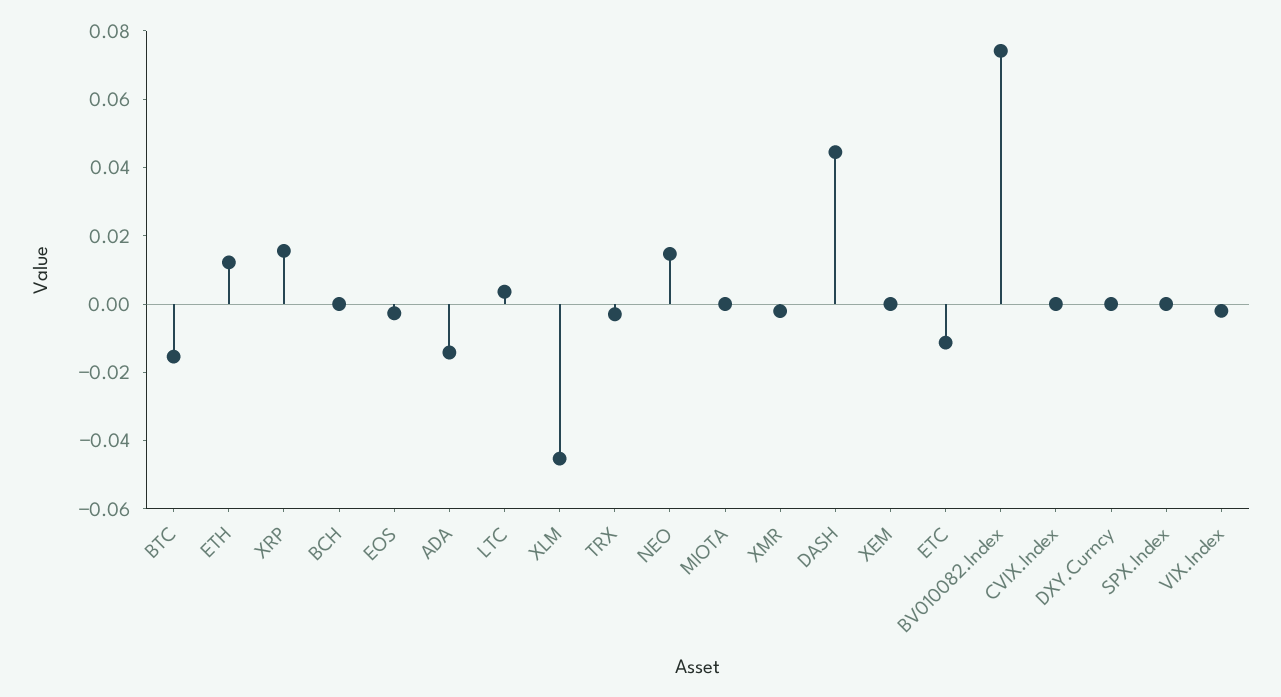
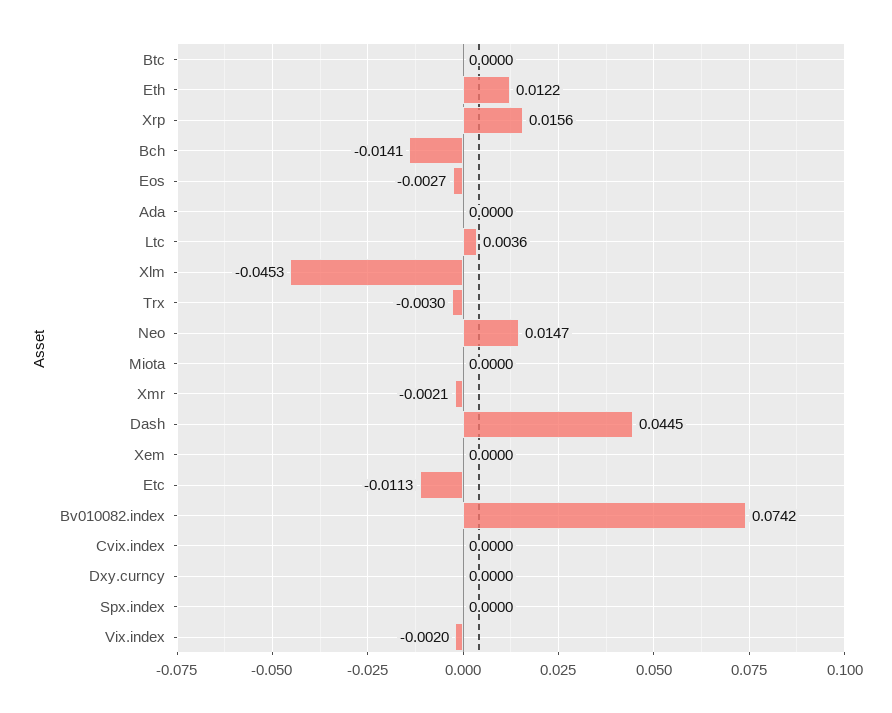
  {
-   "BTC": -0.015,
+   "BTC": 0,
    "ETH": 0.0122,
    "XRP": 0.0156,
-   "BCH": 0,
+   "BCH": -0.0141,
    "EOS": -0.0027,
-   "ADA": -0.015,
+   "ADA": 0,
    "LTC": 0.0036,
    "XLM": -0.0453,
    "TRX": -0.003,
    "NEO": 0.0147,
    "MIOTA": 0,
    "XMR": -0.0021,
    "DASH": 0.0445,
    "XEM": 0,
    "ETC": -0.0113,
    "BV010082.Index": 0.0742,
    "CVIX.Index": 0,
    "DXY.Curncy": 0,
    "SPX.Index": 0,
    "VIX.Index": -0.002
  }

